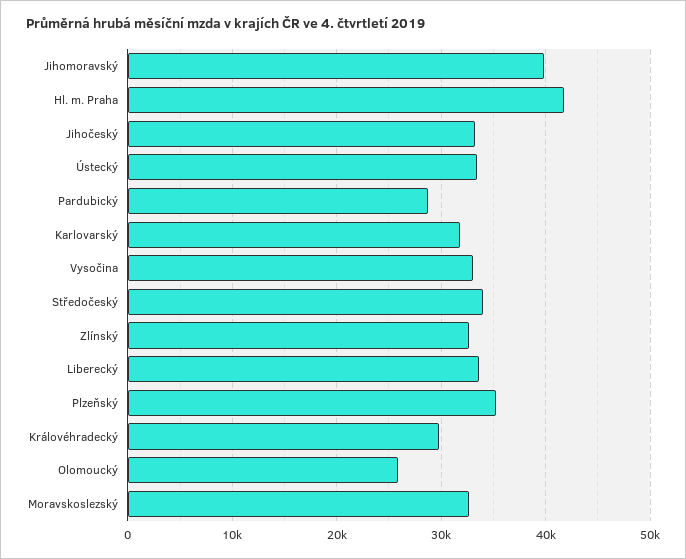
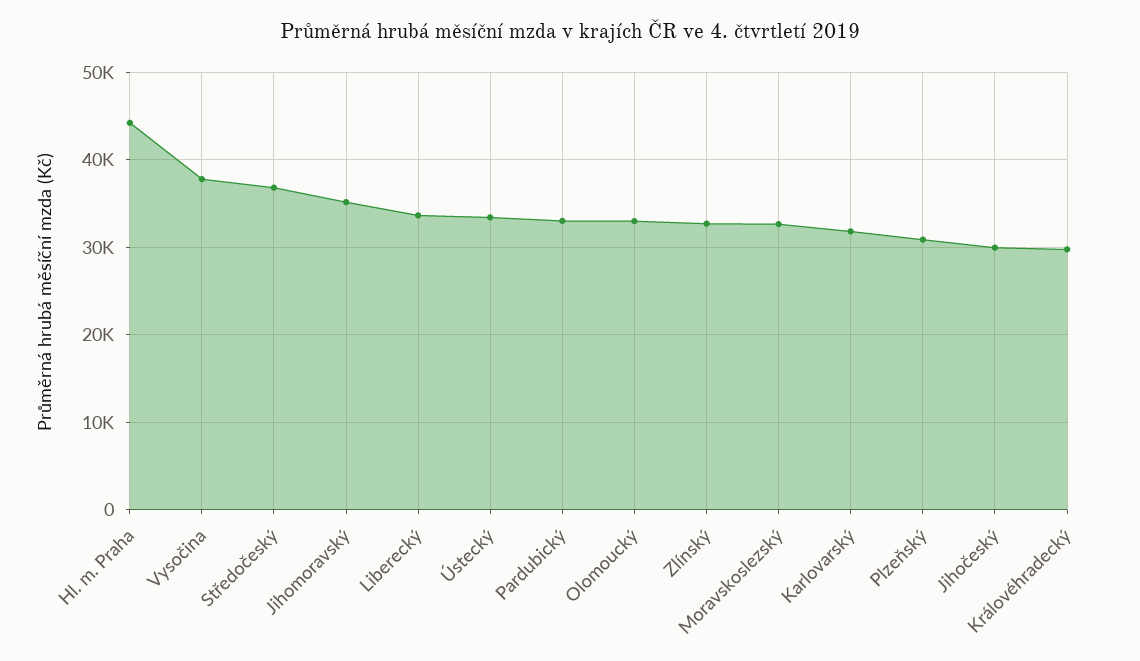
  {
-   "Jihomoravský": 40000,
+   "Jihomoravský": 35000,
-   "Hl. m. Praha": 42000,
+   "Hl. m. Praha": 44000,
-   "Jihočeský": 33000,
+   "Jihočeský": 30000,
    "Ústecký": 33000,
-   "Pardubický": 29000,
+   "Pardubický": 33000,
    "Karlovarský": 32000,
-   "Vysočina": 33000,
+   "Vysočina": 38000,
-   "Středočeský": 34000,
+   "Středočeský": 37000,
    "Zlínský": 33000,
    "Liberecký": 34000,
-   "Plzeňský": 35000,
+   "Plzeňský": 31000,
    "Královéhradecký": 30000,
-   "Olomoucký": 26000,
+   "Olomoucký": 33000,
    "Moravskoslezský": 33000
  }

